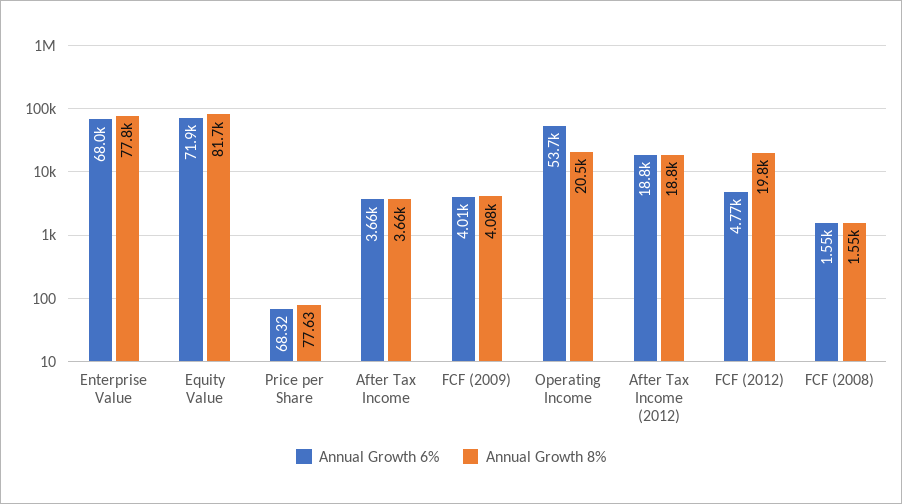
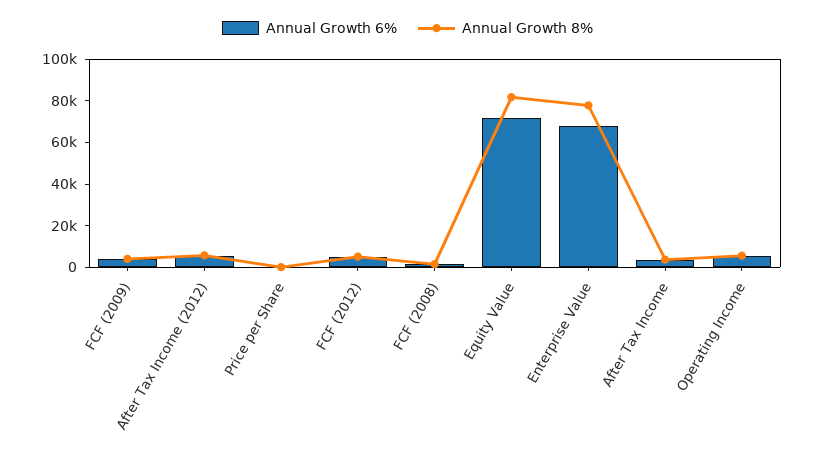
  {
    "Annual Growth 6%": {
      "Enterprise Value": 68000,
      "Equity Value": 71900,
      "Price per Share": 68.32,
      "After Tax Income": 3660,
      "FCF (2009)": 4010,
-     "Operating Income": 53700,
+     "Operating Income": 5000,
-     "After Tax Income (2012)": 18800,
+     "After Tax Income (2012)": 5000,
      "FCF (2012)": 4770,
      "FCF (2008)": 1550
    },
    "Annual Growth 8%": {
      "Enterprise Value": 77800,
      "Equity Value": 81700,
      "Price per Share": 77.63,
      "After Tax Income": 3660,
      "FCF (2009)": 4080,
-     "Operating Income": 20500,
+     "Operating Income": 5000,
-     "After Tax Income (2012)": 18800,
+     "After Tax Income (2012)": 5000,
-     "FCF (2012)": 19800,
+     "FCF (2012)": 5000,
      "FCF (2008)": 1550
    }
  }

